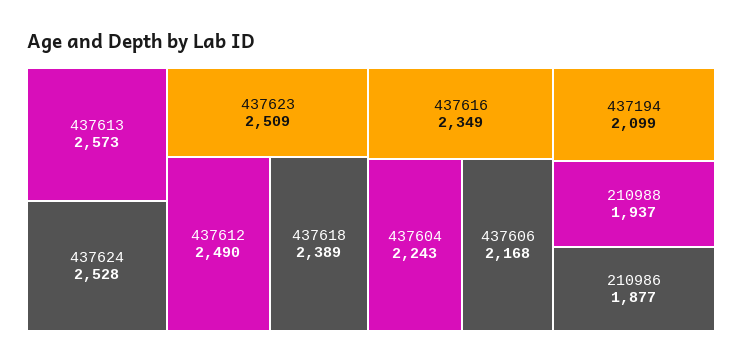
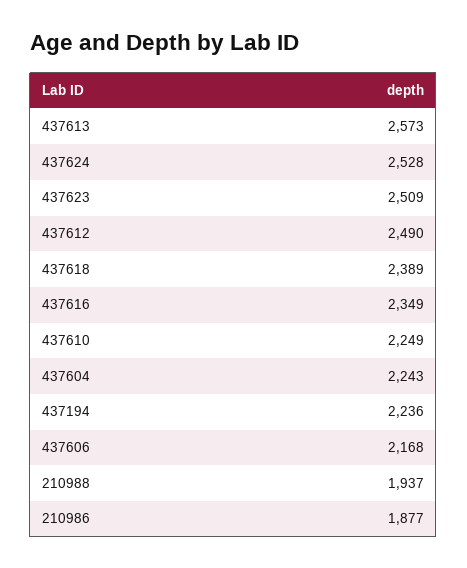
  {
    "437613": 2573,
    "437624": 2528,
    "437623": 2509,
    "437612": 2490,
    "437618": 2389,
    "437616": 2349,
    "437604": 2243,
    "437606": 2168,
-   "437194": 2099,
+   "437194": 2236,
    "210988": 1937,
-   "210986": 1877
+   "210986": 1877,
+   "437610": 2249
  }

